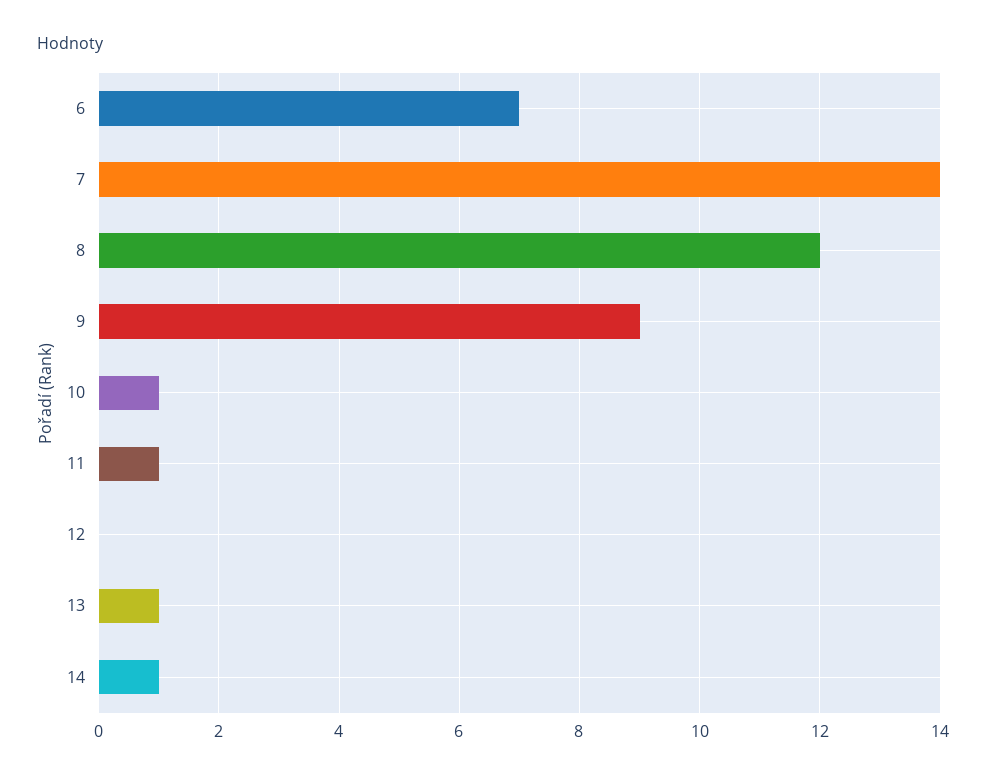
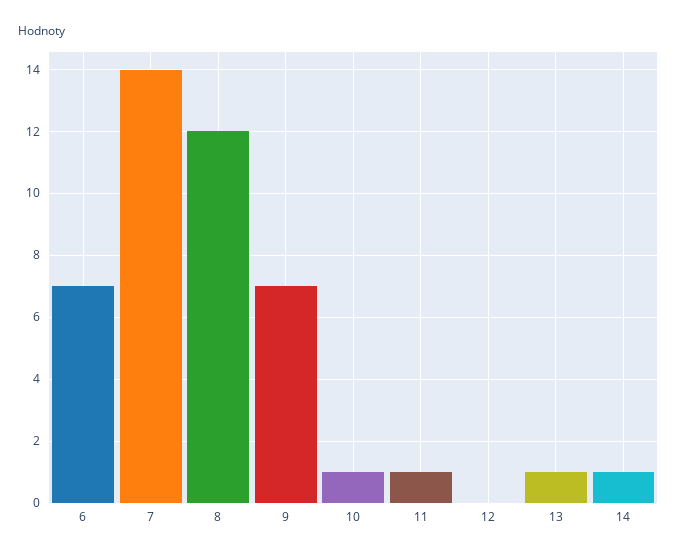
  {
    "6": 7,
    "7": 14,
    "8": 12,
-   "9": 9,
+   "9": 7,
    "10": 1,
    "11": 1,
    "12": 0,
    "13": 1,
    "14": 1
  }

